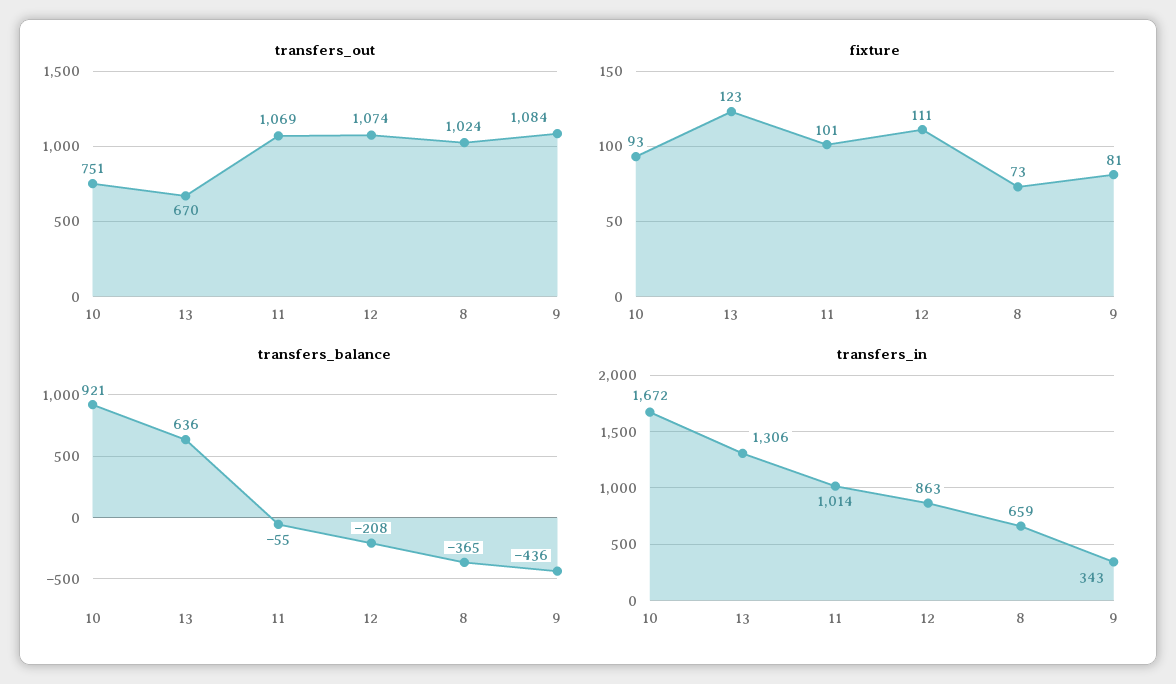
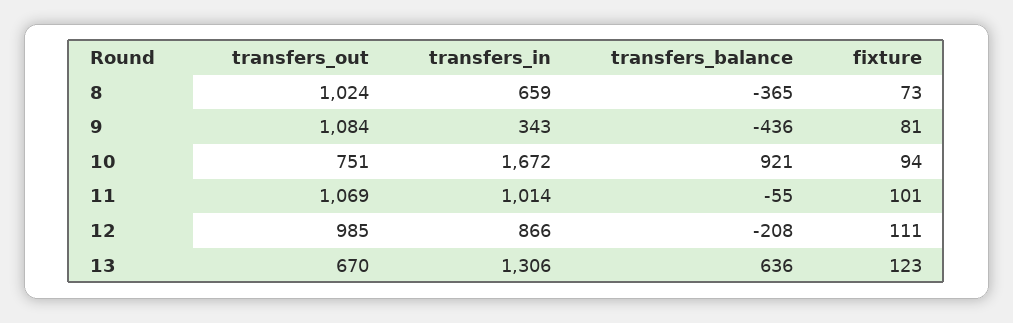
  {
    "transfers_out": {
      "10": 751,
      "13": 670,
      "11": 1069,
-     "12": 1074,
+     "12": 985,
      "8": 1024,
      "9": 1084
    },
    "fixture": {
-     "10": 93,
+     "10": 94,
      "13": 123,
      "11": 101,
      "12": 111,
      "8": 73,
      "9": 81
    },
    "transfers_balance": {
      "10": 921,
      "13": 636,
      "11": -55,
      "12": -208,
      "8": -365,
      "9": -436
    },
    "transfers_in": {
      "10": 1672,
      "13": 1306,
      "11": 1014,
-     "12": 863,
+     "12": 866,
      "8": 659,
      "9": 343
    }
  }

